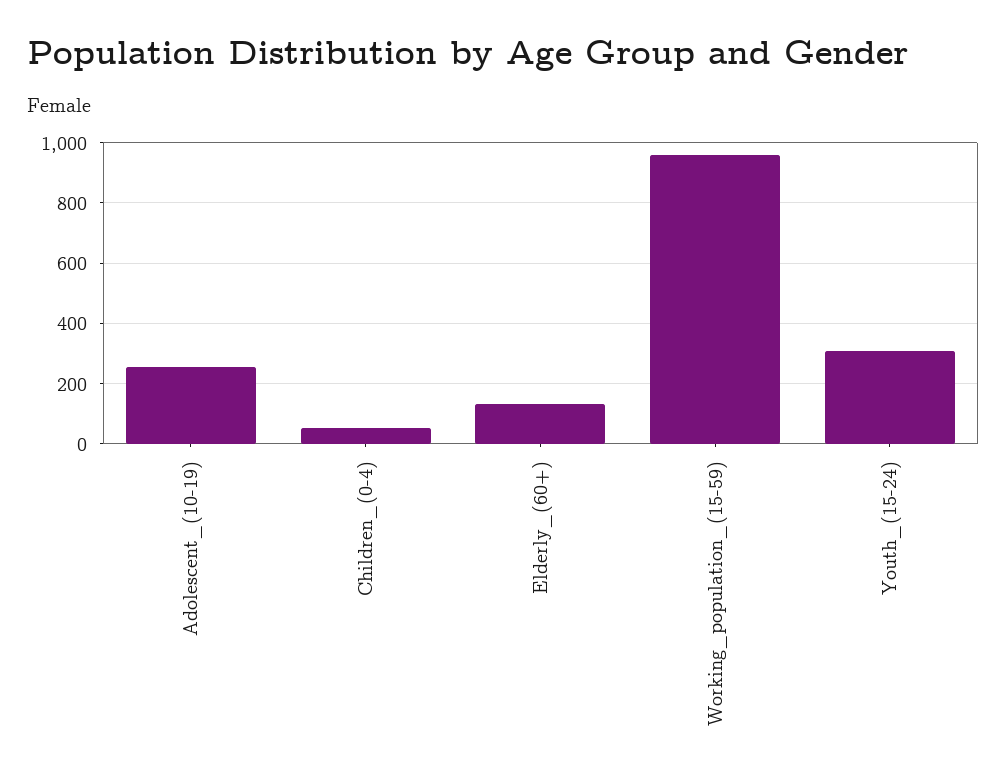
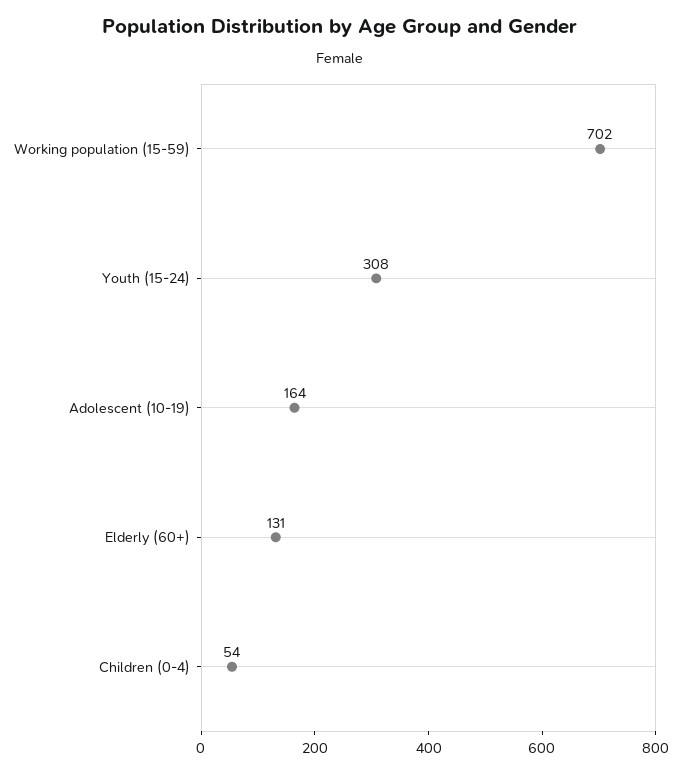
  {
-   "Adolescent_(10-19)": 260,
+   "Adolescent_(10-19)": 164,
    "Children_(0-4)": 54,
    "Elderly_(60+)": 131,
-   "Working_population_(15-59)": 960,
+   "Working_population_(15-59)": 702,
    "Youth_(15-24)": 308
  }

